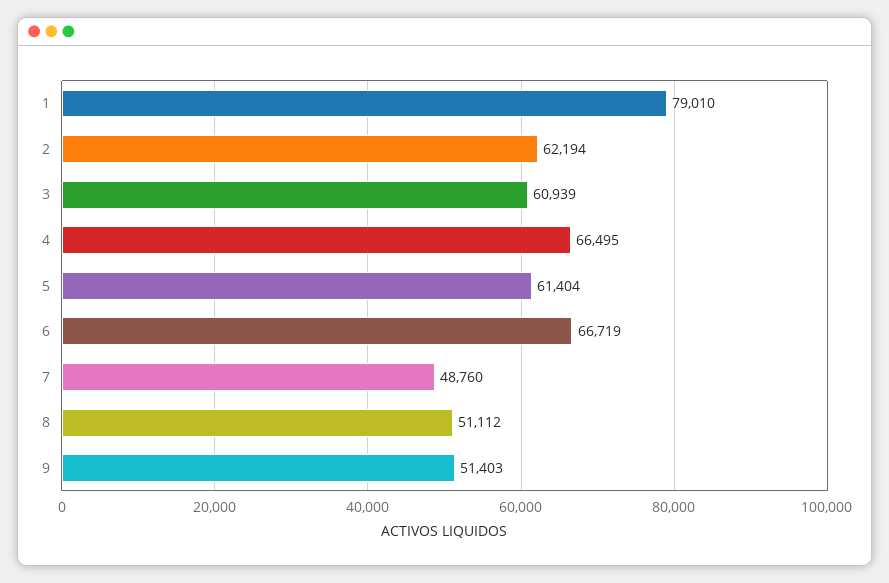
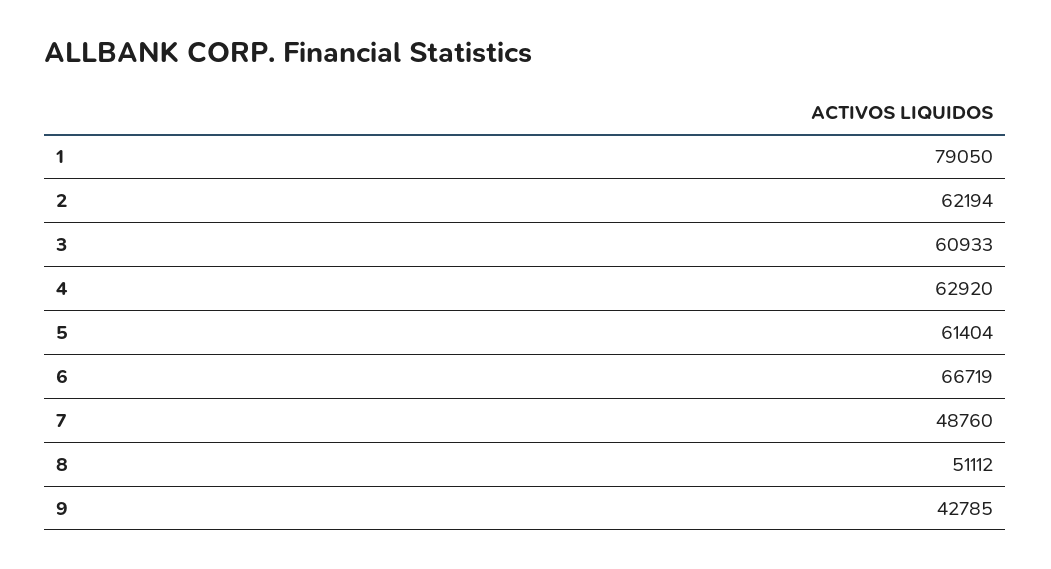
  {
-   "1": 79010,
+   "1": 79050,
    "2": 62194,
-   "3": 60939,
+   "3": 60933,
-   "4": 66495,
+   "4": 62920,
    "5": 61404,
    "6": 66719,
    "7": 48760,
    "8": 51112,
-   "9": 51403
+   "9": 42785
  }

